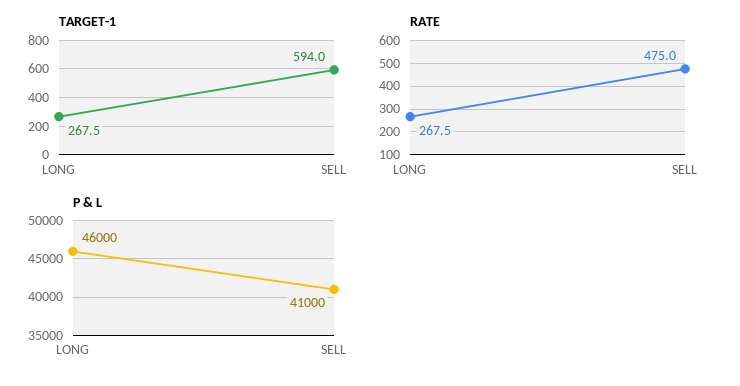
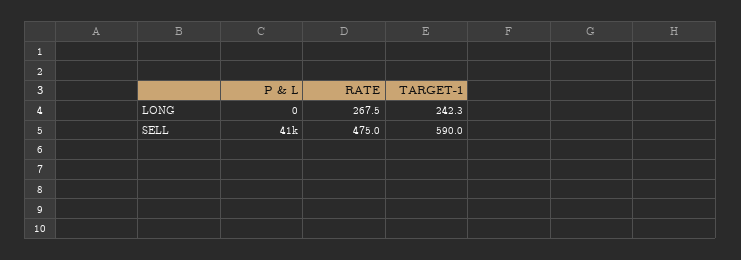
  {
    "TARGET-1": {
-     "LONG": 267.5,
+     "LONG": 242.3,
-     "SELL": 594
+     "SELL": 590
    },
    "RATE": {
      "LONG": 267.5,
      "SELL": 475
    },
    "P & L": {
-     "LONG": 46000,
+     "LONG": 0,
      "SELL": 41000
    }
  }

